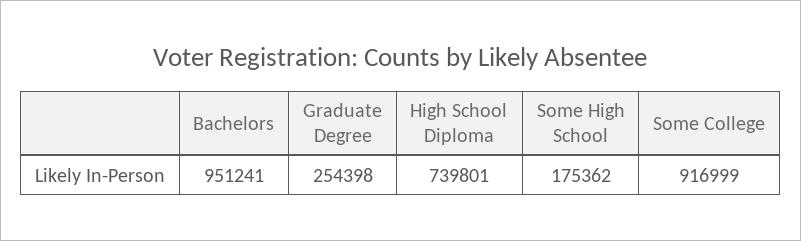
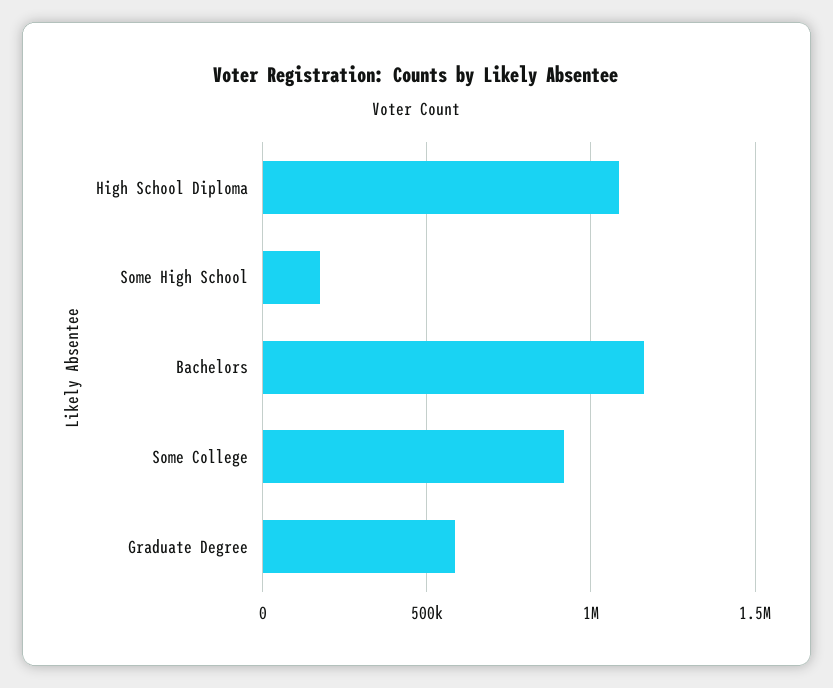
  {
-   "Bachelors": 951241,
+   "Bachelors": 1150000,
-   "Graduate Degree": 254398,
+   "Graduate Degree": 600000,
-   "High School Diploma": 739801,
+   "High School Diploma": 1100000,
    "Some High School": 175362,
    "Some College": 916999
  }

